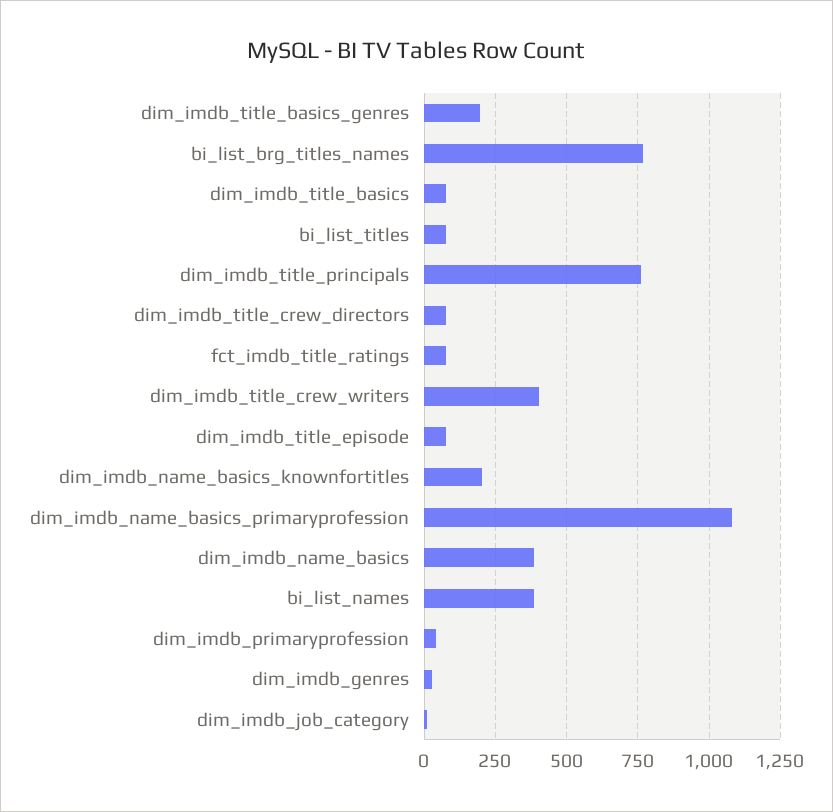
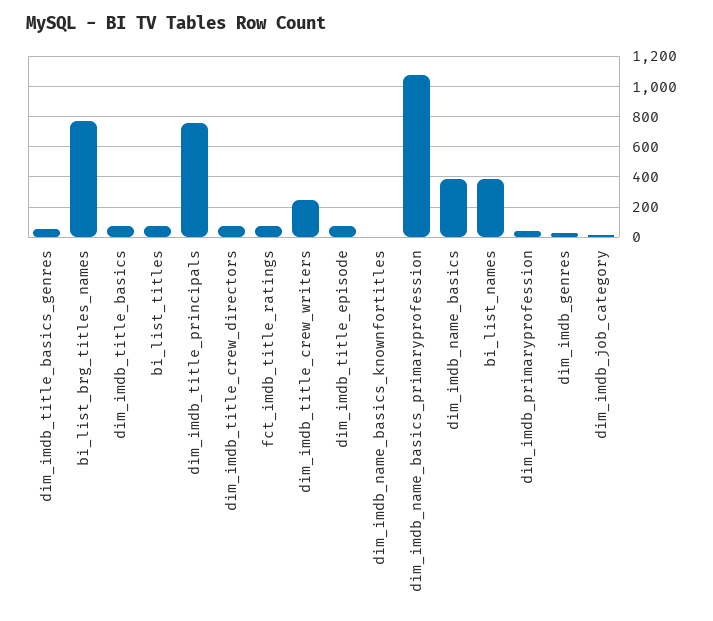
  {
-   "dim_imdb_title_basics_genres": 200,
+   "dim_imdb_title_basics_genres": 50,
    "bi_list_brg_titles_names": 775,
    "dim_imdb_title_basics": 75,
    "bi_list_titles": 75,
    "dim_imdb_title_principals": 750,
    "dim_imdb_title_crew_directors": 75,
    "fct_imdb_title_ratings": 75,
-   "dim_imdb_title_crew_writers": 400,
+   "dim_imdb_title_crew_writers": 250,
    "dim_imdb_title_episode": 75,
-   "dim_imdb_name_basics_knownfortitles": 200,
+   "dim_imdb_name_basics_knownfortitles": 0,
    "dim_imdb_name_basics_primaryprofession": 1075,
    "dim_imdb_name_basics": 375,
    "bi_list_names": 375,
    "dim_imdb_primaryprofession": 50,
    "dim_imdb_genres": 25,
    "dim_imdb_job_category": 0
  }

